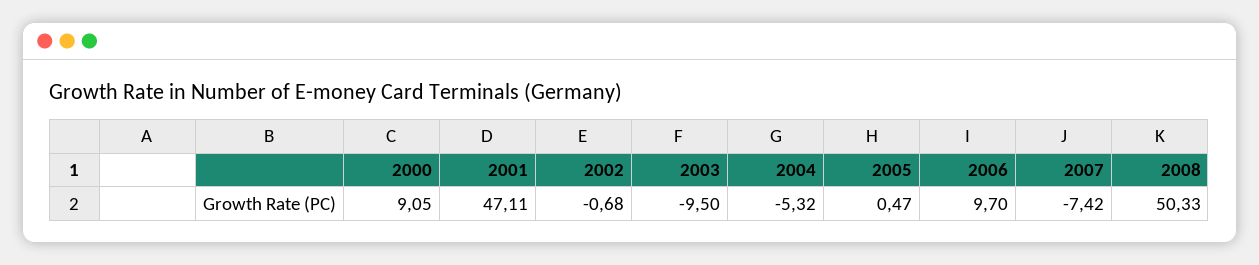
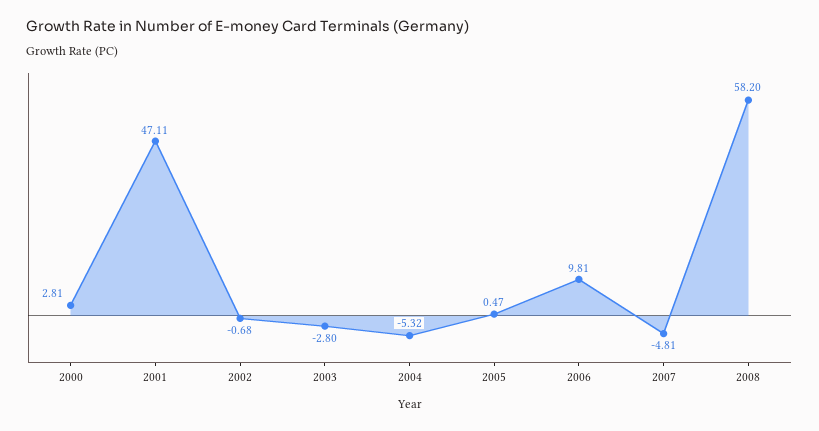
  {
-   "2000": 9.05,
+   "2000": 2.81,
    "2001": 47.11,
    "2002": -0.68,
-   "2003": -9.5,
+   "2003": -2.8,
    "2004": -5.32,
    "2005": 0.47,
-   "2006": 9.7,
+   "2006": 9.81,
-   "2007": -7.42,
+   "2007": -4.81,
-   "2008": 50.33
+   "2008": 58.2
  }

